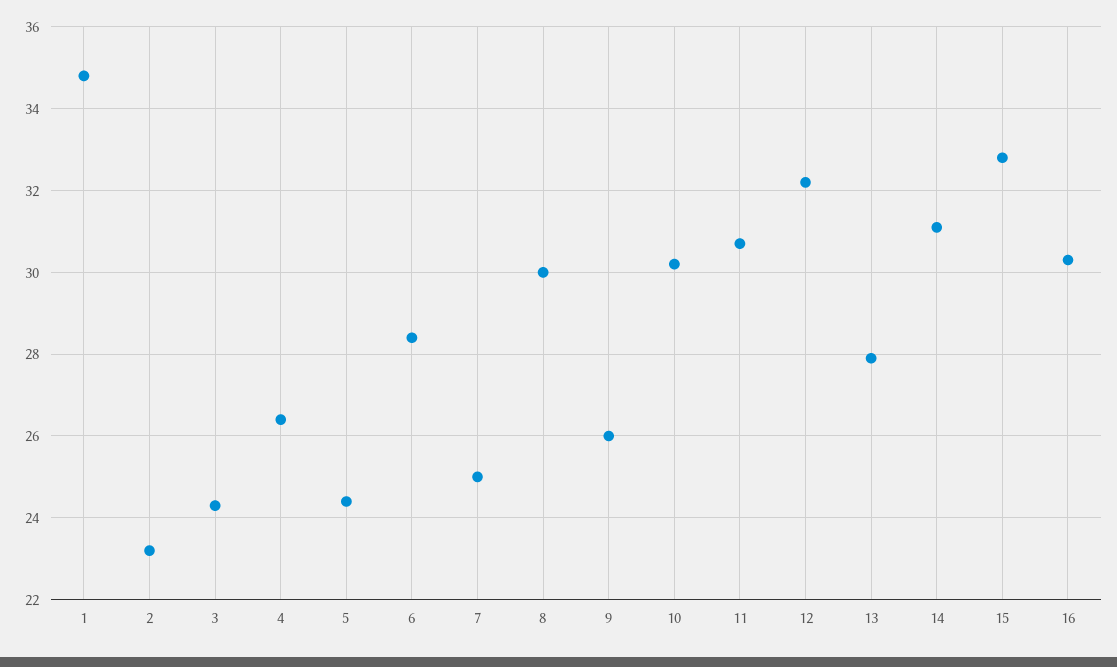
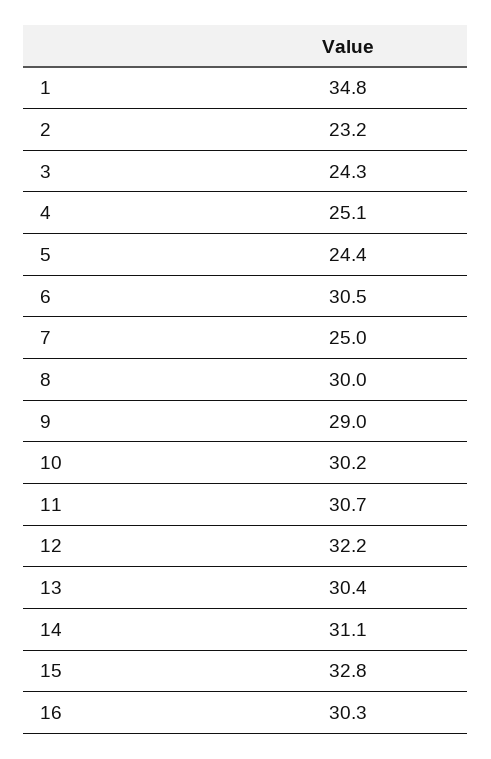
  {
    "1": 34.8,
    "2": 23.2,
    "3": 24.3,
-   "4": 26.5,
+   "4": 25.1,
    "5": 24.4,
-   "6": 28.5,
+   "6": 30.5,
    "7": 25,
    "8": 30,
-   "9": 26,
+   "9": 29,
    "10": 30.2,
    "11": 30.7,
    "12": 32.2,
-   "13": 28,
+   "13": 30.4,
    "14": 31.1,
    "15": 32.8,
    "16": 30.3
  }

